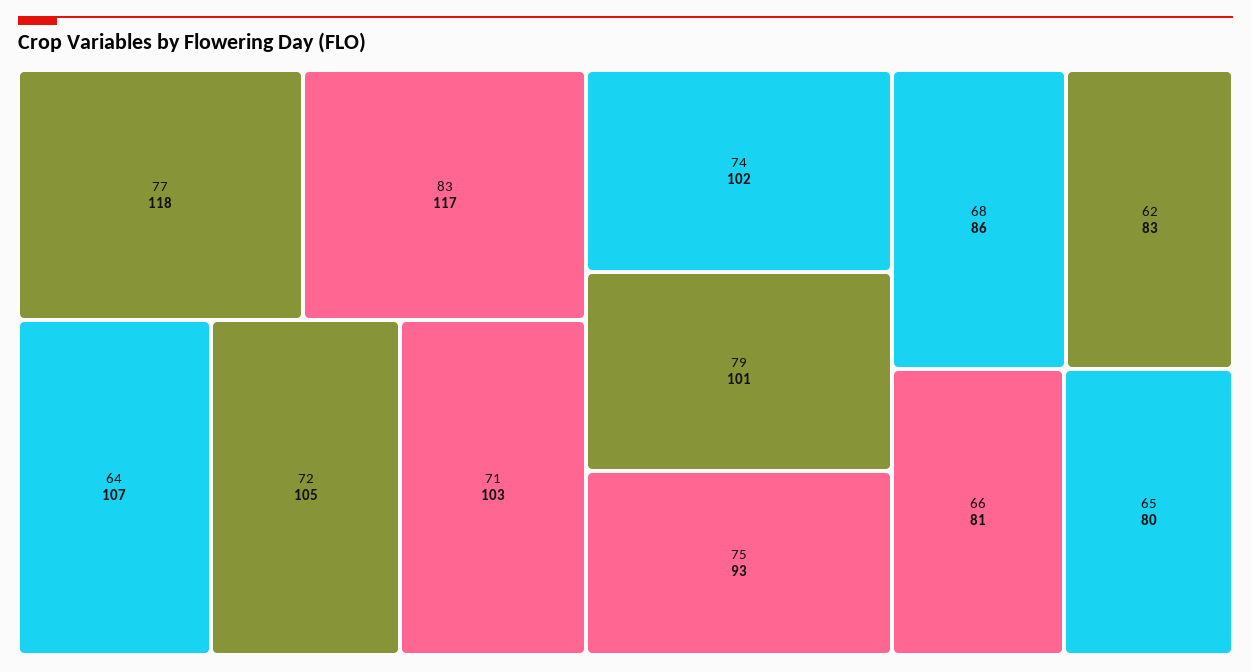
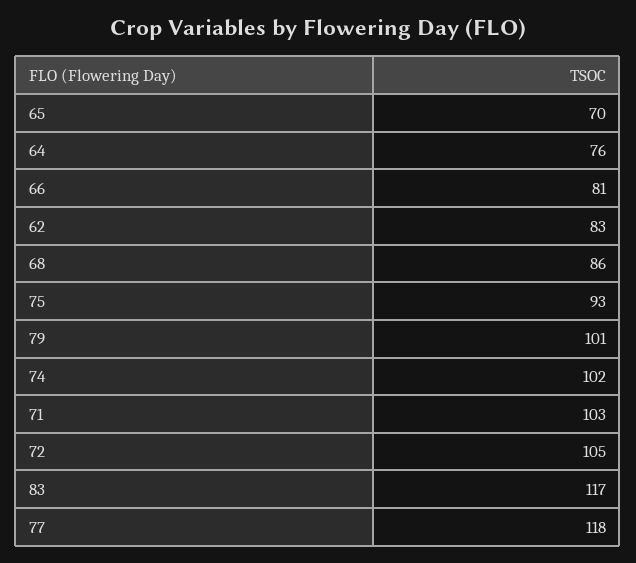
  {
    "77": 118,
    "83": 117,
-   "64": 107,
+   "64": 76,
    "72": 105,
    "71": 103,
    "74": 102,
    "79": 101,
    "75": 93,
    "68": 86,
    "62": 83,
    "66": 81,
-   "65": 80
+   "65": 70
  }

